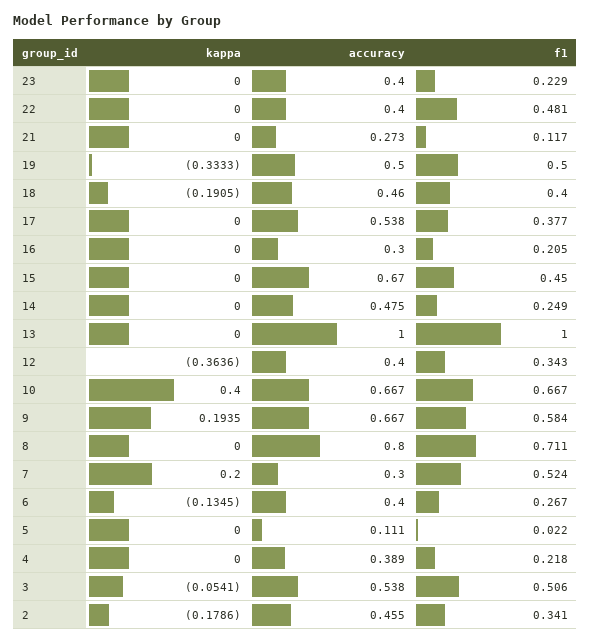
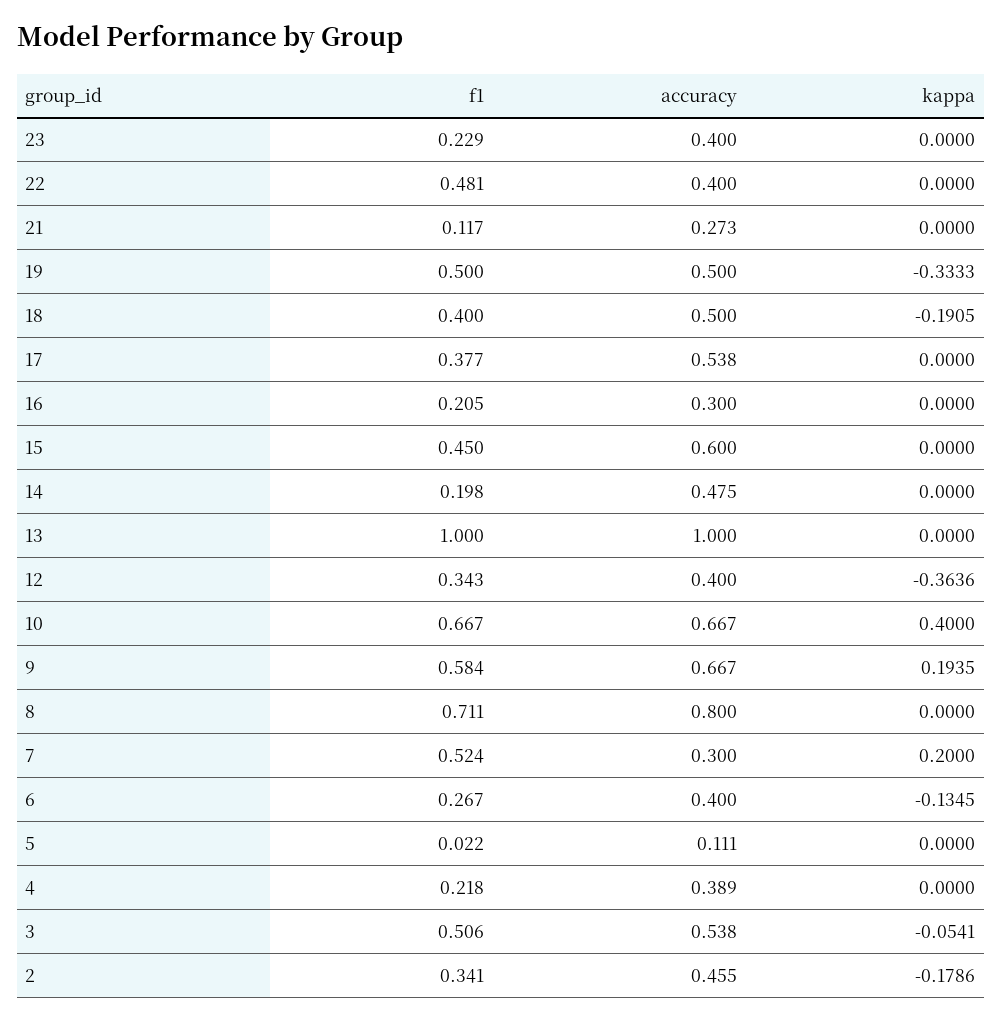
  {
    "kappa": {
      "23": 0,
      "22": 0,
      "21": 0,
      "19": -0.3333,
      "18": -0.1905,
      "17": 0,
      "16": 0,
      "15": 0,
      "14": 0,
      "13": 0,
      "12": -0.3636,
      "10": 0.4,
      "9": 0.1935,
      "8": 0,
      "7": 0.2,
      "6": -0.1345,
      "5": 0,
      "4": 0,
      "3": -0.0541,
      "2": -0.1786
    },
    "accuracy": {
      "23": 0.4,
      "22": 0.4,
      "21": 0.273,
      "19": 0.5,
-     "18": 0.46,
+     "18": 0.5,
      "17": 0.538,
      "16": 0.3,
-     "15": 0.67,
+     "15": 0.6,
      "14": 0.475,
      "13": 1,
      "12": 0.4,
      "10": 0.667,
      "9": 0.667,
      "8": 0.8,
      "7": 0.3,
      "6": 0.4,
      "5": 0.111,
      "4": 0.389,
      "3": 0.538,
      "2": 0.455
    },
    "f1": {
      "23": 0.229,
      "22": 0.481,
      "21": 0.117,
      "19": 0.5,
      "18": 0.4,
      "17": 0.377,
      "16": 0.205,
      "15": 0.45,
-     "14": 0.249,
+     "14": 0.198,
      "13": 1,
      "12": 0.343,
      "10": 0.667,
      "9": 0.584,
      "8": 0.711,
      "7": 0.524,
      "6": 0.267,
      "5": 0.022,
      "4": 0.218,
      "3": 0.506,
      "2": 0.341
    }
  }

